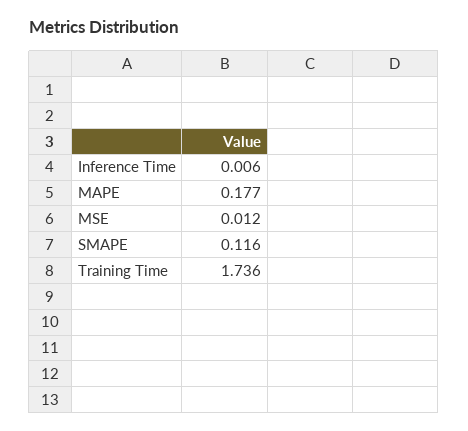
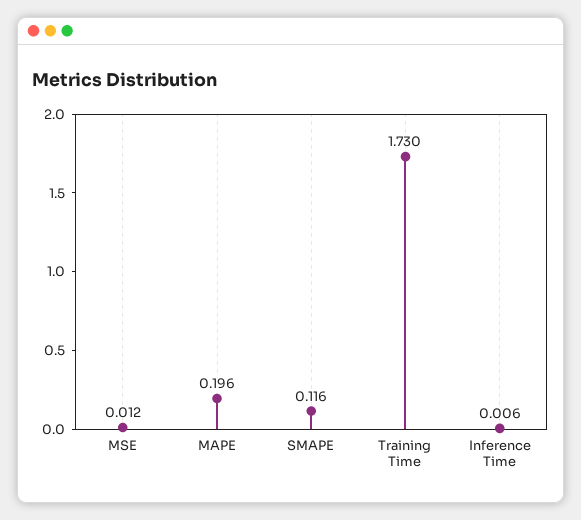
  {
    "Inference Time": 0.006,
-   "MAPE": 0.177,
+   "MAPE": 0.196,
    "MSE": 0.012,
    "SMAPE": 0.116,
-   "Training Time": 1.736
+   "Training Time": 1.73
  }

